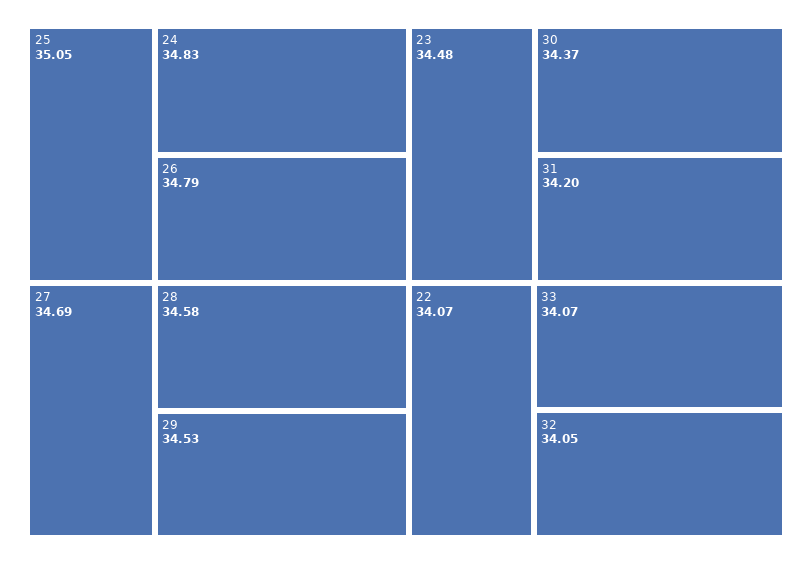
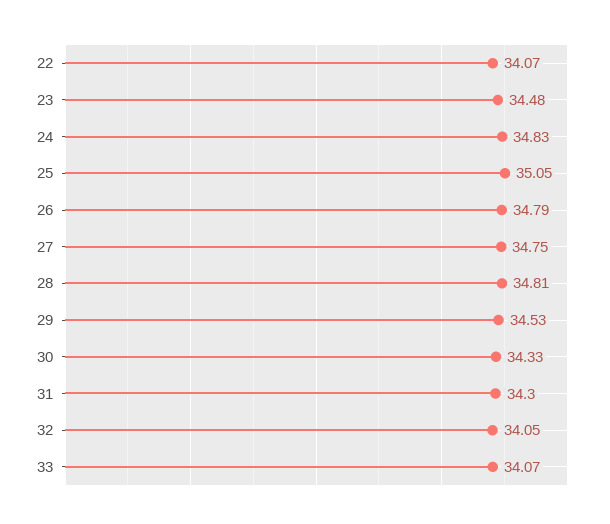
  {
    "25": 35.05,
    "24": 34.83,
    "26": 34.79,
-   "27": 34.69,
+   "27": 34.75,
-   "28": 34.58,
+   "28": 34.81,
    "29": 34.53,
    "23": 34.48,
-   "30": 34.37,
+   "30": 34.33,
-   "31": 34.2,
+   "31": 34.3,
    "22": 34.07,
    "33": 34.07,
    "32": 34.05
  }

